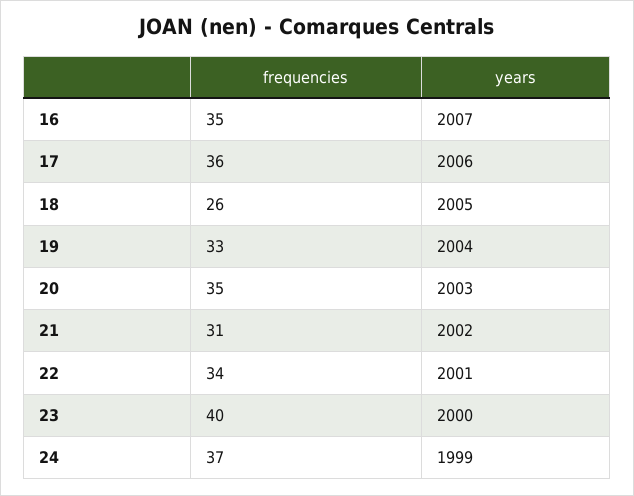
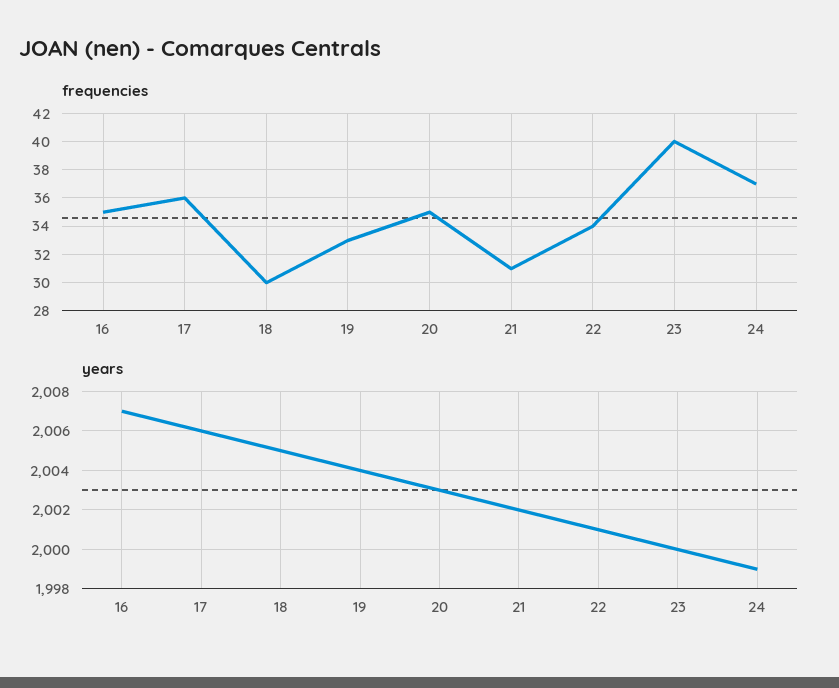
  {
    "frequencies": {
      "16": 35,
      "17": 36,
-     "18": 26,
+     "18": 30,
      "19": 33,
      "20": 35,
      "21": 31,
      "22": 34,
      "23": 40,
      "24": 37
    },
    "years": {
      "16": 2007,
      "17": 2006,
      "18": 2005,
      "19": 2004,
      "20": 2003,
      "21": 2002,
      "22": 2001,
      "23": 2000,
      "24": 1999
    }
  }

